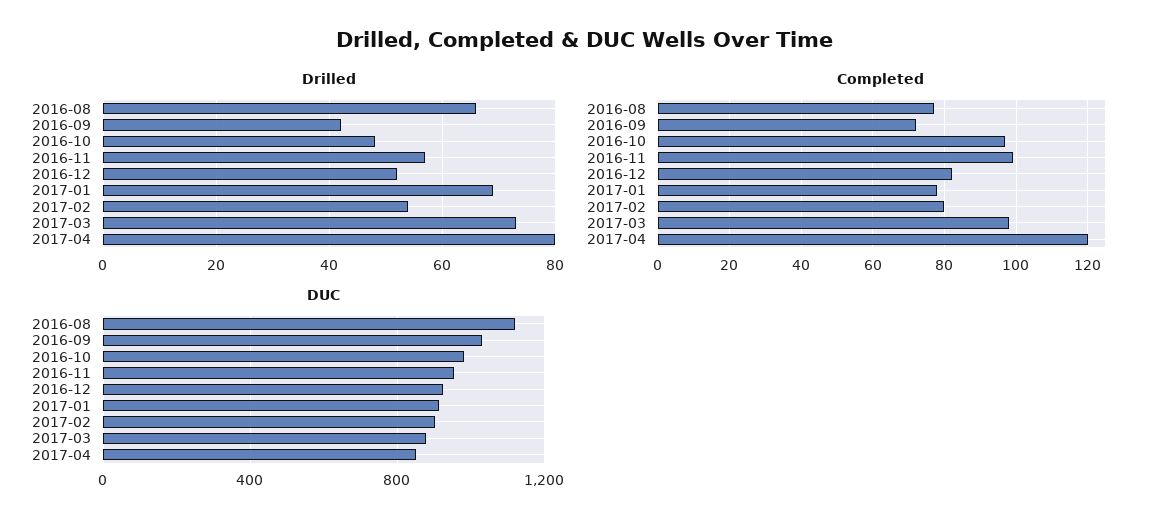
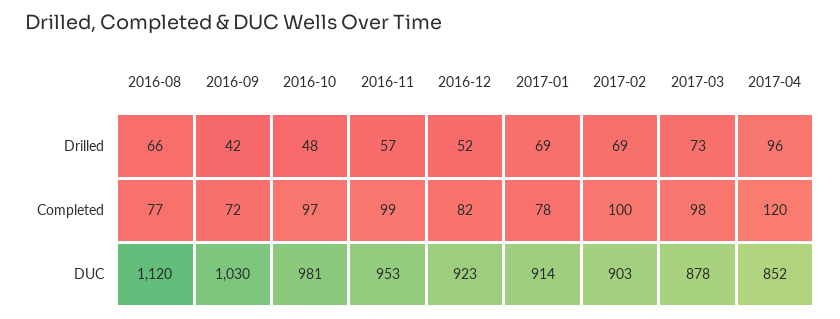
  {
    "Drilled": {
      "2016-08": 66,
      "2016-09": 42,
      "2016-10": 48,
      "2016-11": 57,
      "2016-12": 52,
      "2017-01": 69,
-     "2017-02": 55,
+     "2017-02": 69,
      "2017-03": 73,
-     "2017-04": 80
+     "2017-04": 96
    },
    "Completed": {
      "2016-08": 77,
      "2016-09": 72,
      "2016-10": 97,
      "2016-11": 99,
      "2016-12": 82,
      "2017-01": 78,
-     "2017-02": 80,
+     "2017-02": 100,
      "2017-03": 98,
      "2017-04": 120
    },
    "DUC": {
      "2016-08": 1120,
      "2016-09": 1030,
      "2016-10": 981,
      "2016-11": 953,
      "2016-12": 923,
      "2017-01": 914,
      "2017-02": 903,
      "2017-03": 878,
      "2017-04": 852
    }
  }

